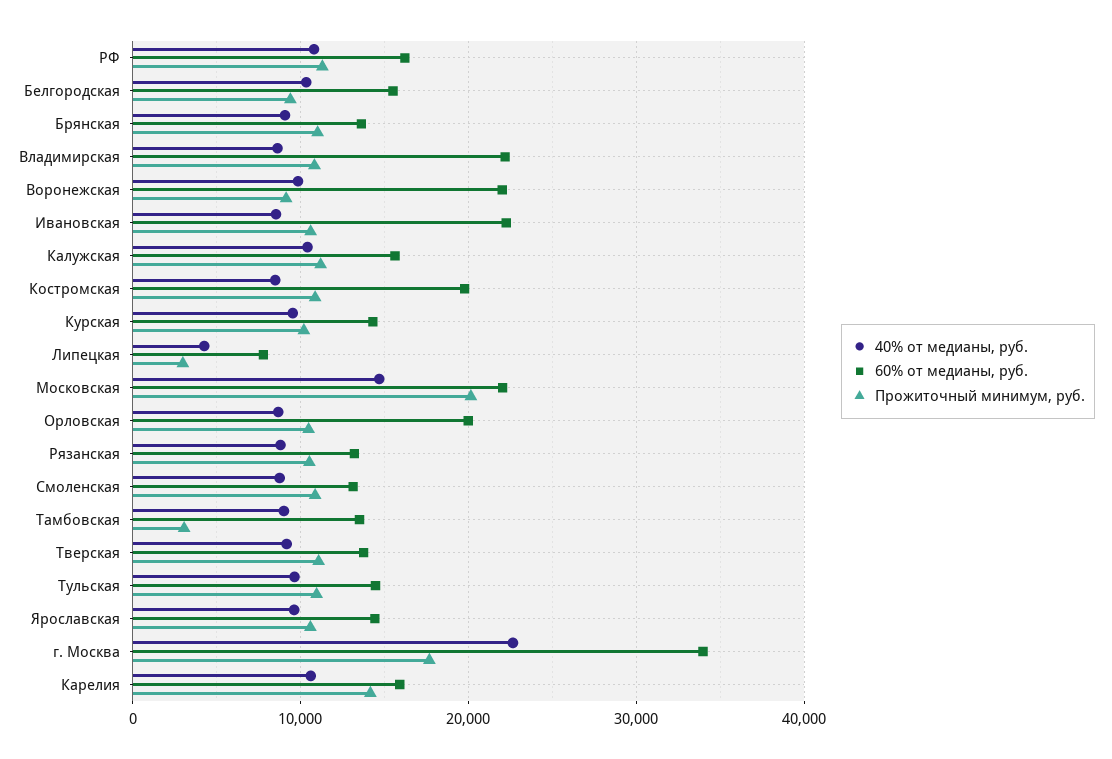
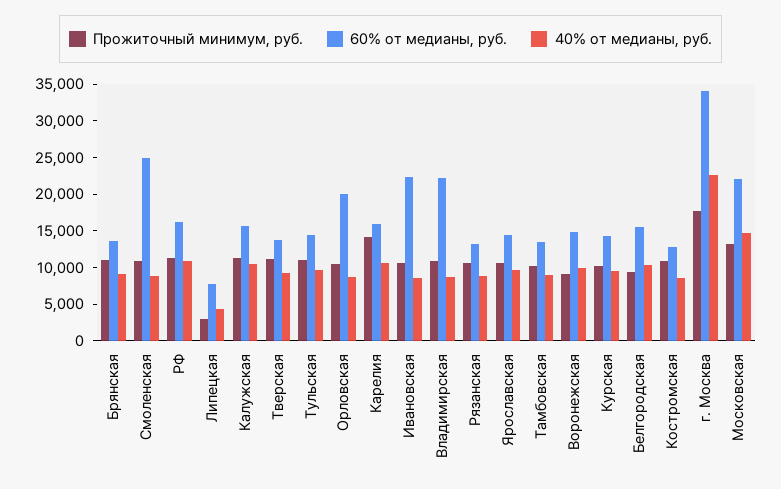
  {
    "40% от медианы, руб.": {
      "РФ": 11000,
      "Белгородская": 10000,
      "Брянская": 9000,
      "Владимирская": 9000,
      "Воронежская": 10000,
      "Ивановская": 9000,
      "Калужская": 10000,
      "Костромская": 9000,
      "Курская": 10000,
      "Липецкая": 4000,
      "Московская": 15000,
      "Орловская": 9000,
      "Рязанская": 9000,
      "Смоленская": 9000,
      "Тамбовская": 9000,
      "Тверская": 9000,
      "Тульская": 10000,
      "Ярославская": 10000,
      "г. Москва": 23000,
      "Карелия": 11000
    },
    "60% от медианы, руб.": {
      "РФ": 16000,
      "Белгородская": 16000,
      "Брянская": 14000,
      "Владимирская": 22000,
-     "Воронежская": 22000,
+     "Воронежская": 15000,
      "Ивановская": 22000,
      "Калужская": 16000,
-     "Костромская": 20000,
+     "Костромская": 12500,
      "Курская": 14000,
      "Липецкая": 8000,
      "Московская": 22000,
      "Орловская": 20000,
      "Рязанская": 13000,
-     "Смоленская": 13000,
+     "Смоленская": 25000,
      "Тамбовская": 14000,
      "Тверская": 14000,
      "Тульская": 14000,
      "Ярославская": 14000,
      "г. Москва": 34000,
      "Карелия": 16000
    },
    "Прожиточный минимум, руб.": {
      "РФ": 11000,
      "Белгородская": 9000,
      "Брянская": 11000,
      "Владимирская": 11000,
      "Воронежская": 9000,
      "Ивановская": 11000,
      "Калужская": 11000,
      "Костромская": 11000,
      "Курская": 10000,
      "Липецкая": 3000,
-     "Московская": 20000,
+     "Московская": 12500,
      "Орловская": 10000,
      "Рязанская": 11000,
      "Смоленская": 11000,
-     "Тамбовская": 3000,
+     "Тамбовская": 10000,
      "Тверская": 11000,
      "Тульская": 11000,
      "Ярославская": 11000,
      "г. Москва": 18000,
      "Карелия": 14000
    }
  }

